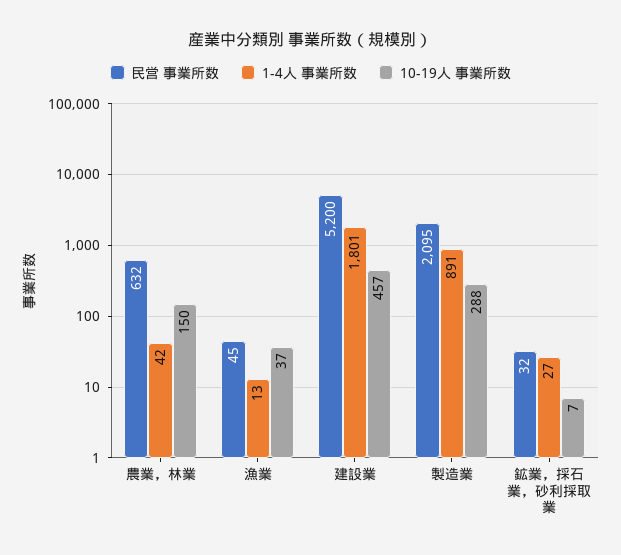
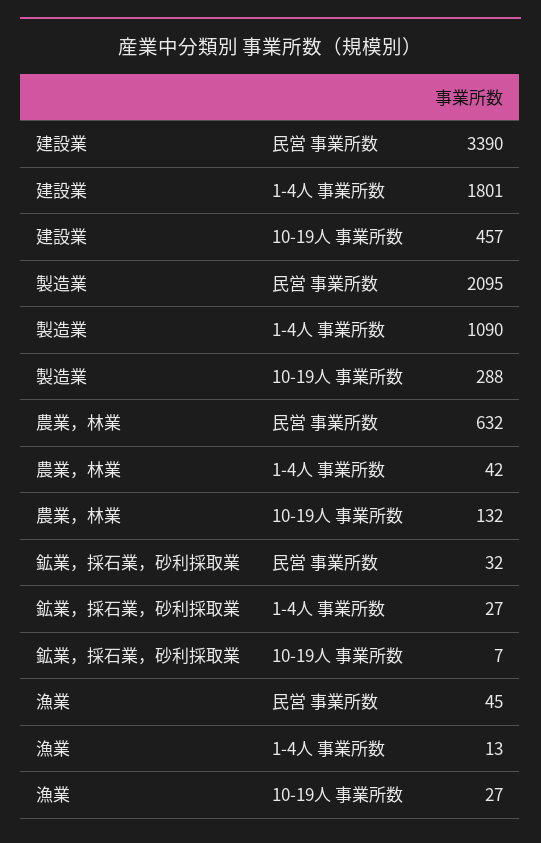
  {
    "民営 事業所数": {
      "農業，林業": 632,
      "漁業": 45,
-     "建設業": 5200,
+     "建設業": 3390,
      "製造業": 2095,
      "鉱業，採石業，砂利採取業": 32
    },
    "1-4人 事業所数": {
      "農業，林業": 42,
      "漁業": 13,
      "建設業": 1801,
-     "製造業": 891,
+     "製造業": 1090,
      "鉱業，採石業，砂利採取業": 27
    },
    "10-19人 事業所数": {
-     "農業，林業": 150,
+     "農業，林業": 132,
-     "漁業": 37,
+     "漁業": 27,
      "建設業": 457,
      "製造業": 288,
      "鉱業，採石業，砂利採取業": 7
    }
  }

